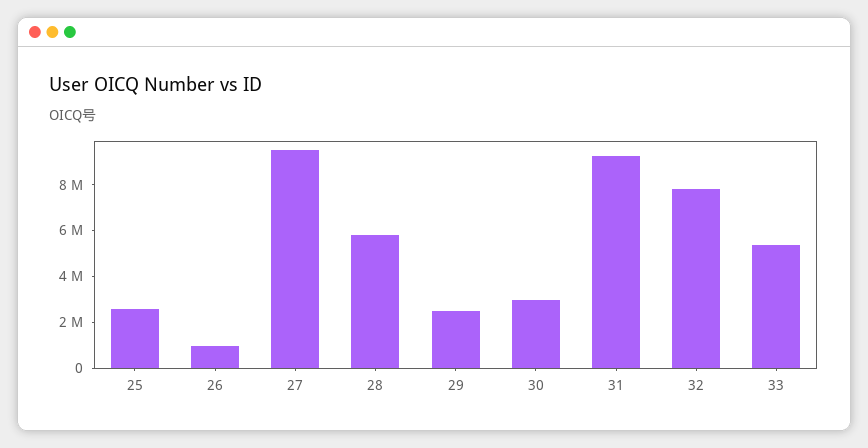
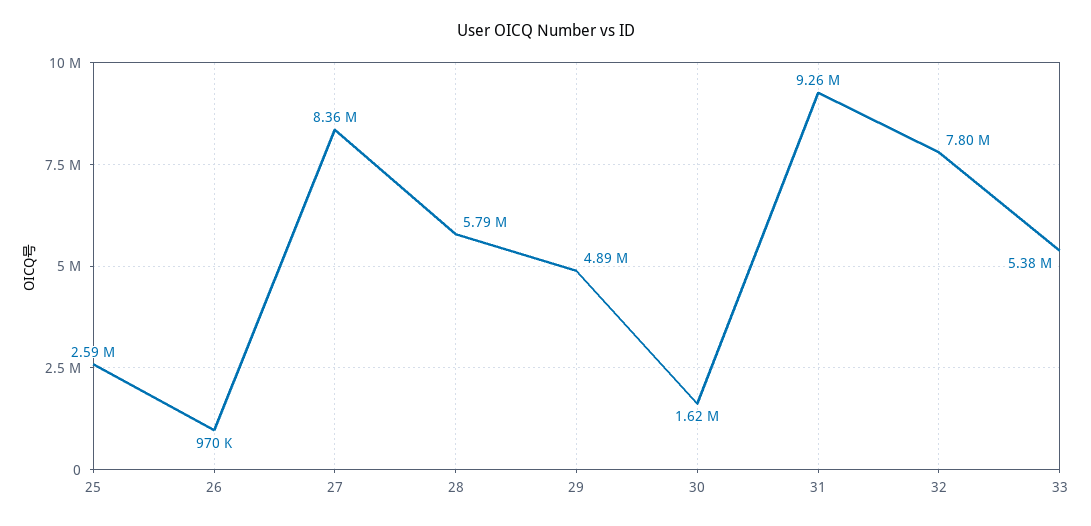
  {
    "25": 2590000,
    "26": 970000,
-   "27": 9500000,
+   "27": 8360000,
    "28": 5790000,
-   "29": 2500000,
+   "29": 4890000,
-   "30": 3000000,
+   "30": 1620000,
    "31": 9260000,
    "32": 7800000,
    "33": 5380000
  }

